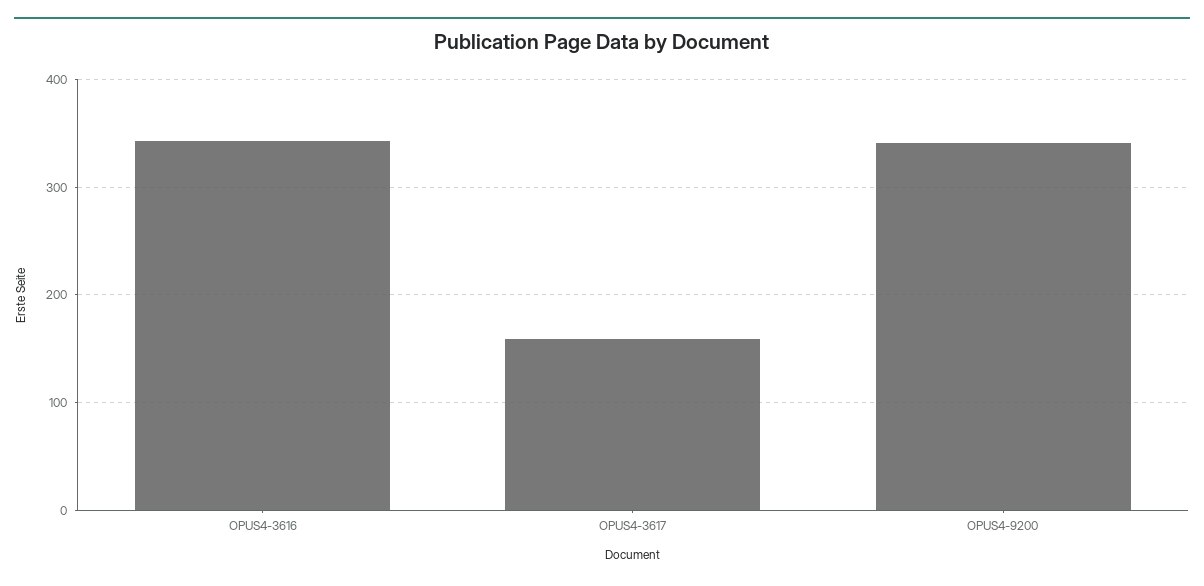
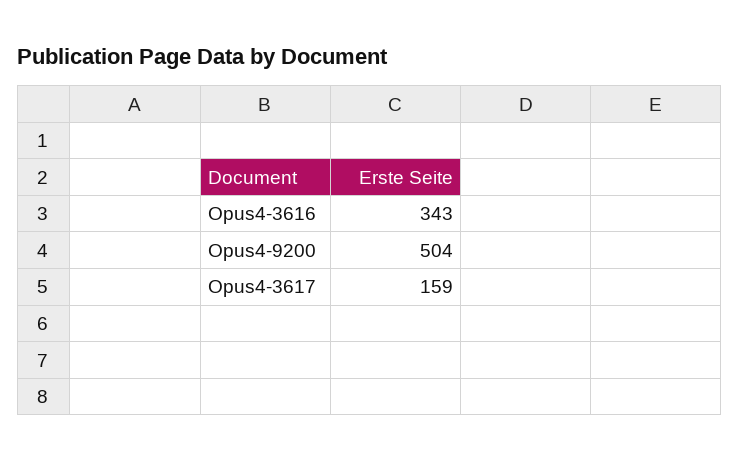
  {
    "OPUS4-3616": 343,
    "OPUS4-3617": 159,
-   "OPUS4-9200": 340
+   "OPUS4-9200": 504
  }

